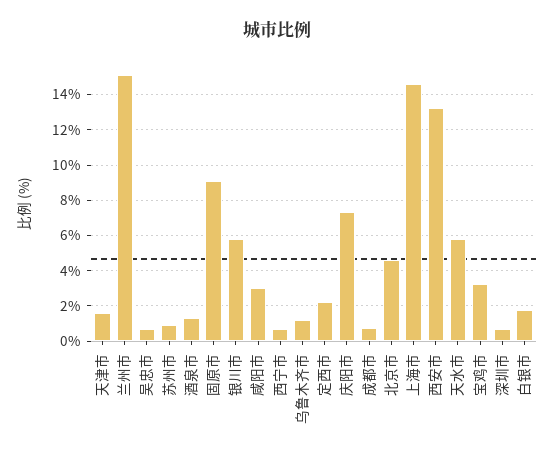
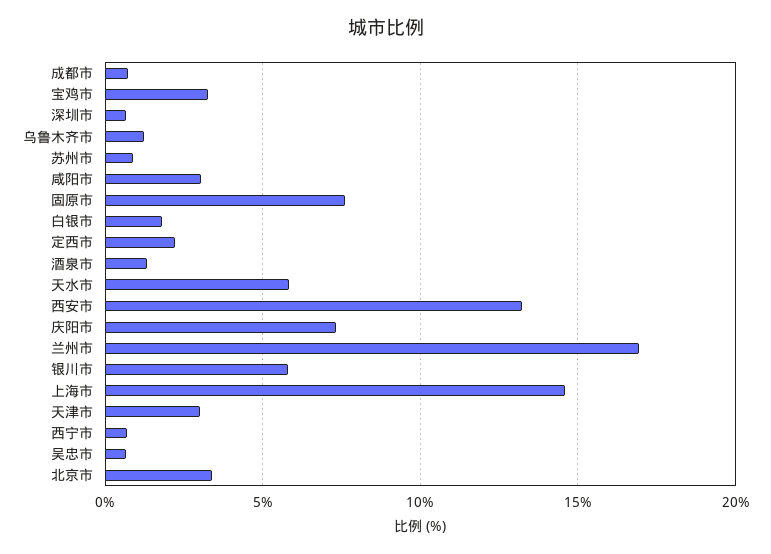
  {
-   "天津市": 1.5,
+   "天津市": 3,
-   "兰州市": 15,
+   "兰州市": 17,
    "吴忠市": 0.5,
    "苏州市": 1,
    "酒泉市": 1.5,
-   "固原市": 9,
+   "固原市": 7.5,
    "银川市": 6,
    "咸阳市": 3,
    "西宁市": 0.5,
    "乌鲁木齐市": 1,
    "定西市": 2,
    "庆阳市": 7.5,
    "成都市": 0.5,
-   "北京市": 4.5,
+   "北京市": 3.5,
    "上海市": 14.5,
    "西安市": 13,
    "天水市": 6,
    "宝鸡市": 3.5,
    "深圳市": 0.5,
    "白银市": 2
  }

